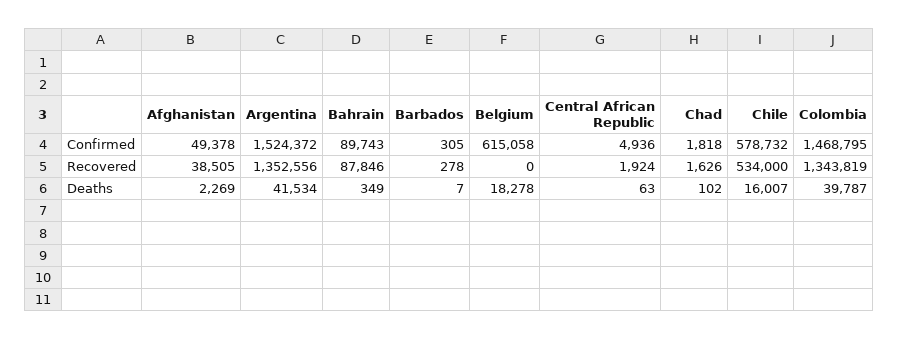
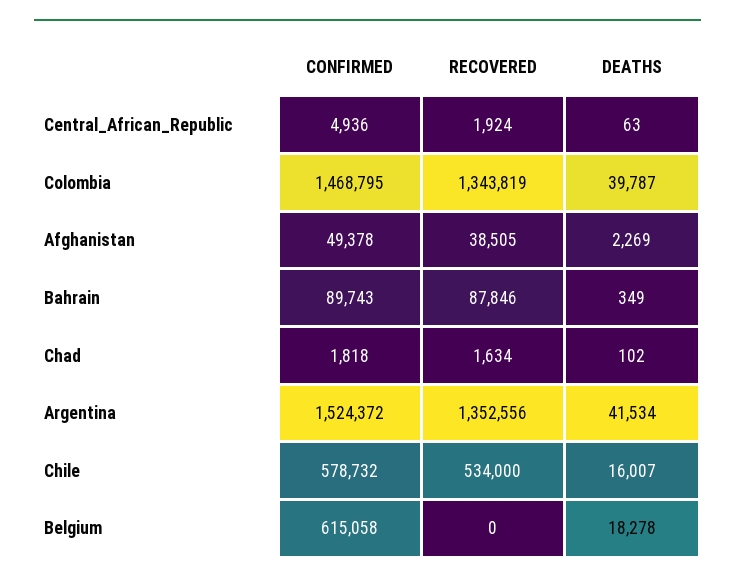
  {
    "Afghanistan": {
      "Confirmed": 49378,
      "Recovered": 38505,
      "Deaths": 2269
    },
    "Argentina": {
      "Confirmed": 1524372,
      "Recovered": 1352556,
      "Deaths": 41534
    },
    "Bahrain": {
      "Confirmed": 89743,
      "Recovered": 87846,
      "Deaths": 349
    },
-   "Barbados": {
-     "Confirmed": 305,
-     "Recovered": 278,
-     "Deaths": 7
-   },
    "Belgium": {
      "Confirmed": 615058,
      "Recovered": 0,
      "Deaths": 18278
    },
    "Central African Republic": {
      "Confirmed": 4936,
      "Recovered": 1924,
      "Deaths": 63
    },
    "Chad": {
      "Confirmed": 1818,
-     "Recovered": 1626,
+     "Recovered": 1634,
      "Deaths": 102
    },
    "Chile": {
      "Confirmed": 578732,
      "Recovered": 534000,
      "Deaths": 16007
    },
    "Colombia": {
      "Confirmed": 1468795,
      "Recovered": 1343819,
      "Deaths": 39787
    }
  }

